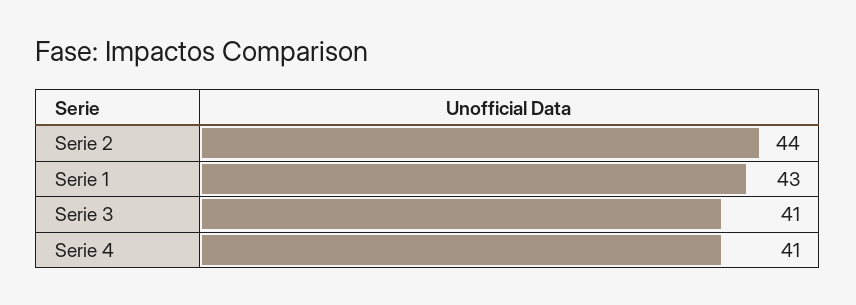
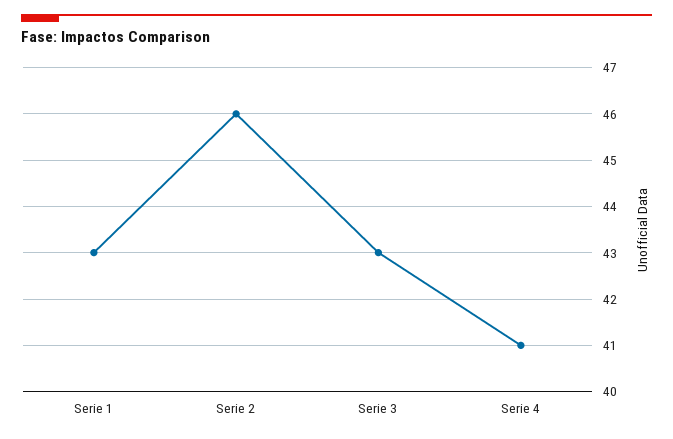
  {
-   "Serie 2": 44,
+   "Serie 2": 46,
    "Serie 1": 43,
-   "Serie 3": 41,
+   "Serie 3": 43,
    "Serie 4": 41
  }

